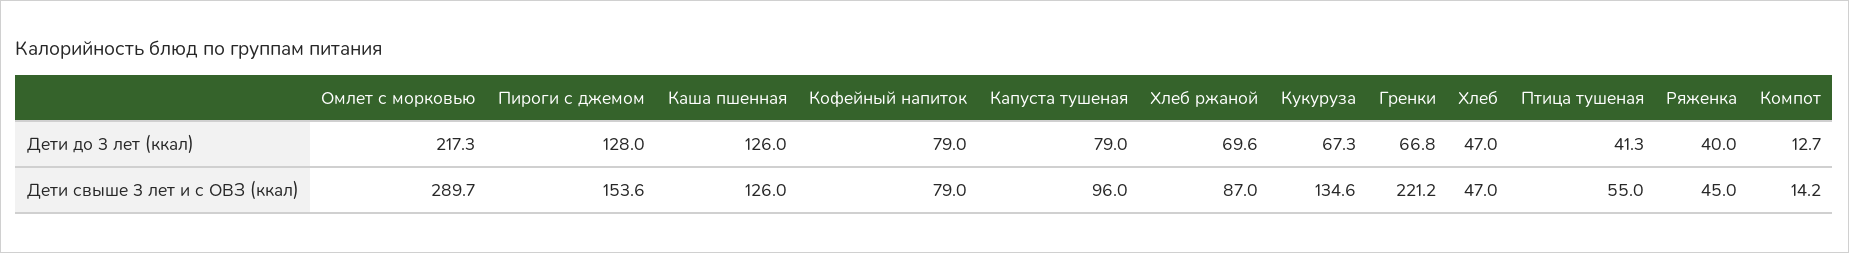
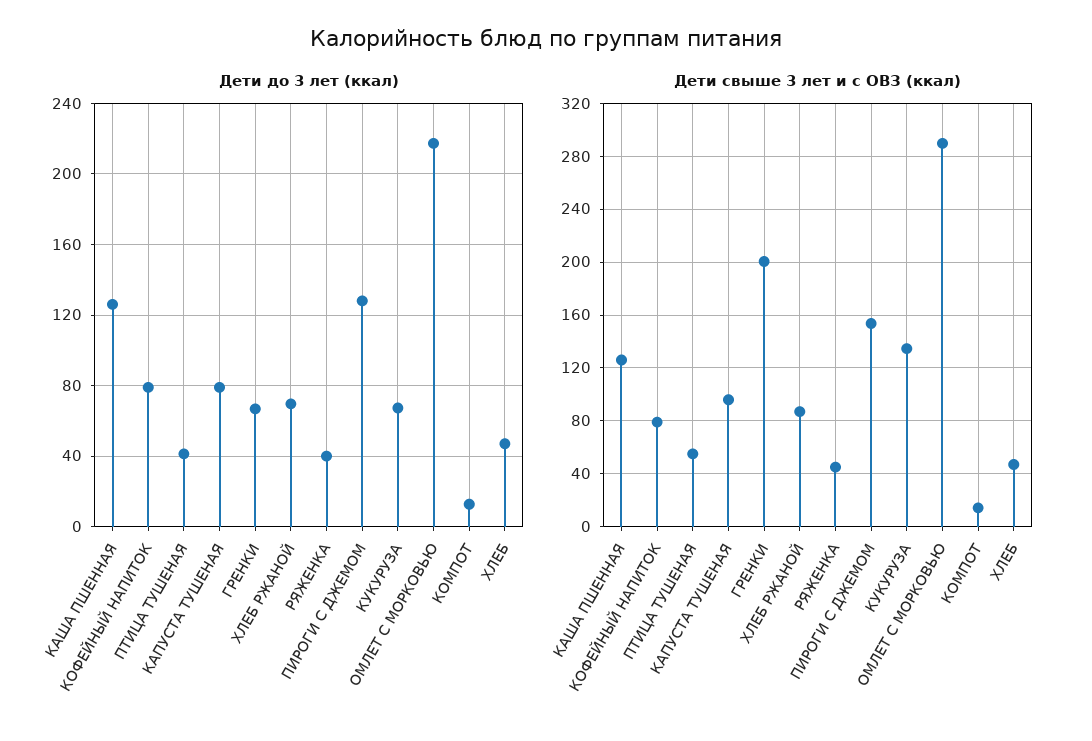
  {
    "Дети до 3 лет (ккал)": {
      "Омлет с морковью": 217.3,
      "Пироги с джемом": 128,
      "Каша пшенная": 126,
      "Кофейный напиток": 79,
      "Капуста тушеная": 79,
      "Хлеб ржаной": 69.6,
      "Кукуруза": 67.3,
      "Гренки": 66.8,
      "Хлеб": 47,
      "Птица тушеная": 41.3,
      "Ряженка": 40,
      "Компот": 12.7
    },
    "Дети свыше 3 лет и с ОВЗ (ккал)": {
      "Омлет с морковью": 289.7,
      "Пироги с джемом": 153.6,
      "Каша пшенная": 126,
      "Кофейный напиток": 79,
      "Капуста тушеная": 96,
      "Хлеб ржаной": 87,
      "Кукуруза": 134.6,
-     "Гренки": 221.2,
+     "Гренки": 200,
      "Хлеб": 47,
      "Птица тушеная": 55,
      "Ряженка": 45,
      "Компот": 14.2
    }
  }

